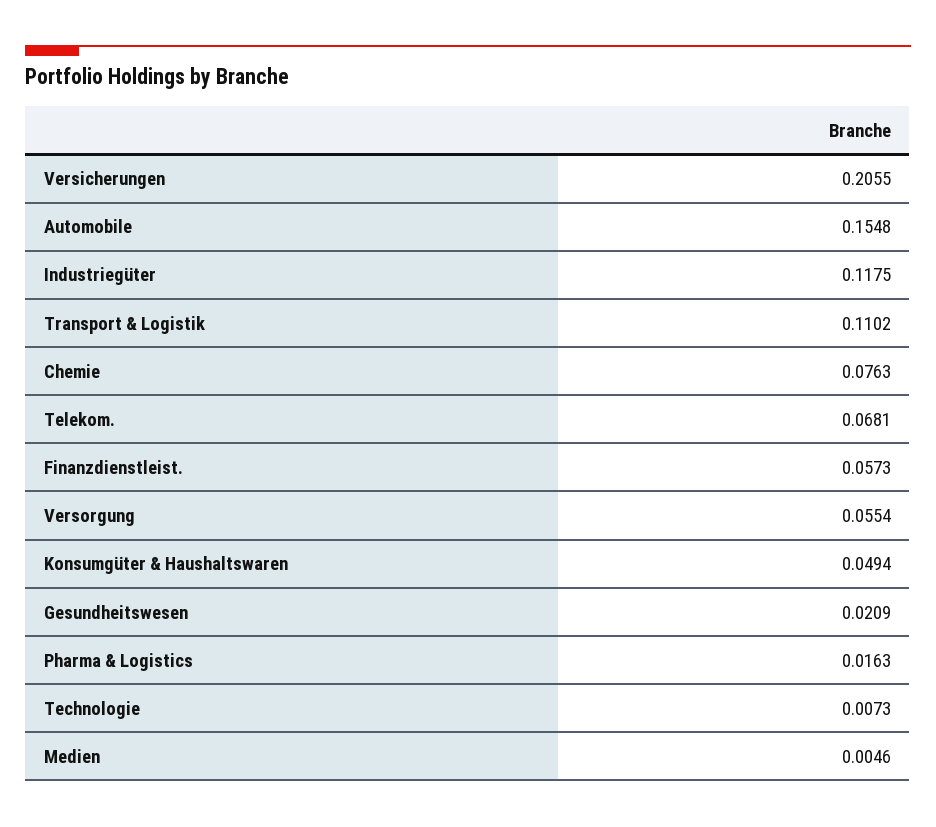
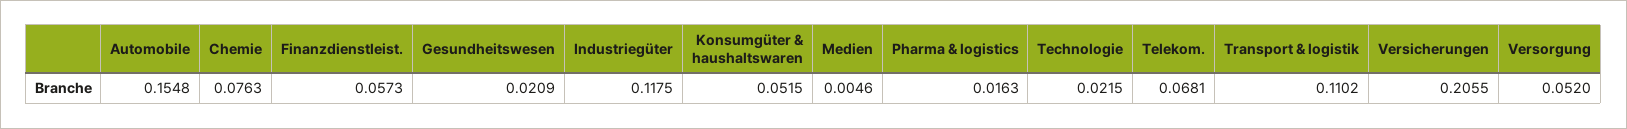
  {
    "Versicherungen": 0.2055,
    "Automobile": 0.1548,
    "Industriegüter": 0.1175,
    "Transport & Logistik": 0.1102,
    "Chemie": 0.0763,
    "Telekom.": 0.0681,
    "Finanzdienstleist.": 0.0573,
-   "Versorgung": 0.0554,
+   "Versorgung": 0.052,
-   "Konsumgüter & Haushaltswaren": 0.0494,
+   "Konsumgüter & Haushaltswaren": 0.0515,
    "Gesundheitswesen": 0.0209,
    "Pharma & Logistics": 0.0163,
-   "Technologie": 0.0073,
+   "Technologie": 0.0215,
    "Medien": 0.0046
  }

